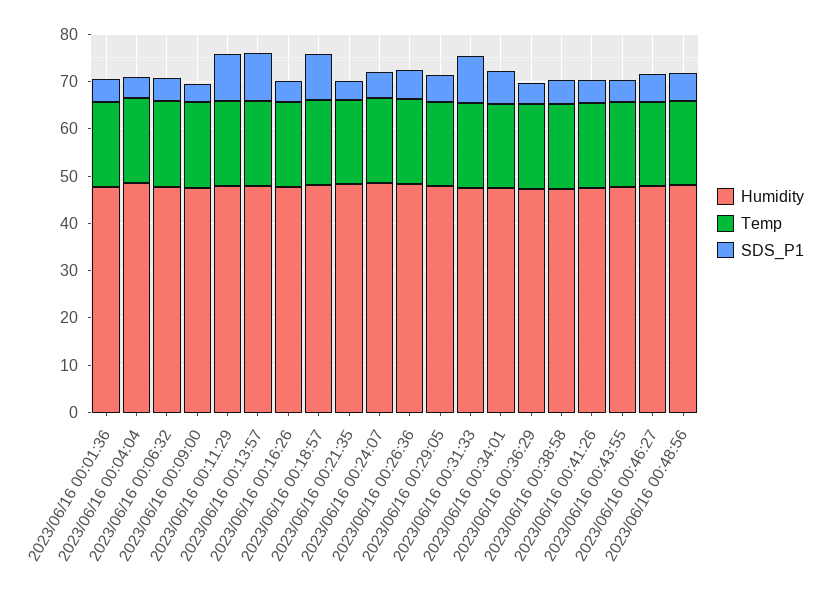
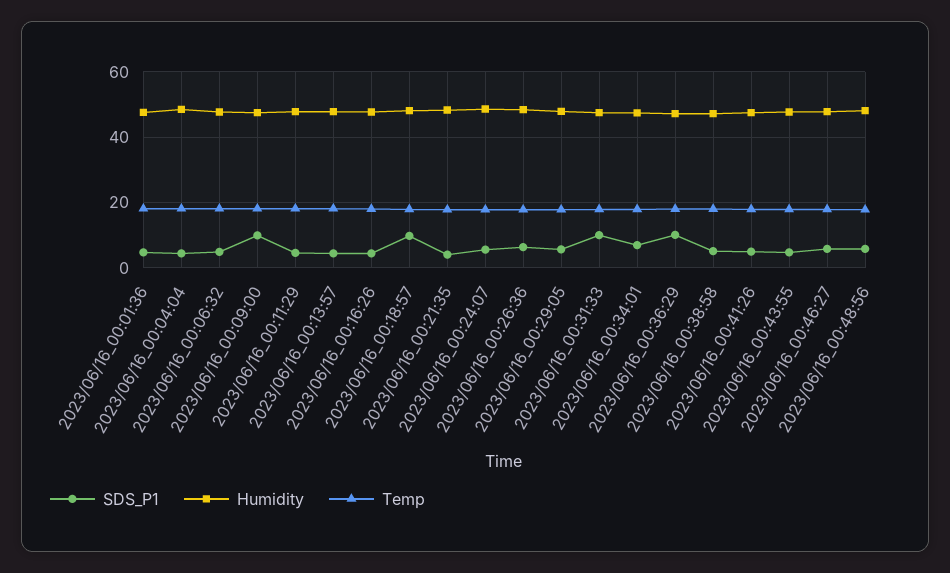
  {
    "Humidity": {
      "2023/06/16 00:01:36": 48,
      "2023/06/16 00:04:04": 48,
      "2023/06/16 00:06:32": 48,
      "2023/06/16 00:09:00": 48,
      "2023/06/16 00:11:29": 48,
      "2023/06/16 00:13:57": 48,
      "2023/06/16 00:16:26": 48,
      "2023/06/16 00:18:57": 48,
      "2023/06/16 00:21:35": 48,
      "2023/06/16 00:24:07": 48,
      "2023/06/16 00:26:36": 48,
      "2023/06/16 00:29:05": 48,
      "2023/06/16 00:31:33": 48,
      "2023/06/16 00:34:01": 48,
      "2023/06/16 00:36:29": 48,
      "2023/06/16 00:38:58": 48,
      "2023/06/16 00:41:26": 48,
      "2023/06/16 00:43:55": 48,
      "2023/06/16 00:46:27": 48,
      "2023/06/16 00:48:56": 48
    },
    "Temp": {
      "2023/06/16 00:01:36": 18,
      "2023/06/16 00:04:04": 18,
      "2023/06/16 00:06:32": 18,
      "2023/06/16 00:09:00": 18,
      "2023/06/16 00:11:29": 18,
      "2023/06/16 00:13:57": 18,
      "2023/06/16 00:16:26": 18,
      "2023/06/16 00:18:57": 18,
      "2023/06/16 00:21:35": 18,
      "2023/06/16 00:24:07": 18,
      "2023/06/16 00:26:36": 18,
      "2023/06/16 00:29:05": 18,
      "2023/06/16 00:31:33": 18,
      "2023/06/16 00:34:01": 18,
      "2023/06/16 00:36:29": 18,
      "2023/06/16 00:38:58": 18,
      "2023/06/16 00:41:26": 18,
      "2023/06/16 00:43:55": 18,
      "2023/06/16 00:46:27": 18,
      "2023/06/16 00:48:56": 18
    },
    "SDS_P1": {
      "2023/06/16 00:01:36": 4,
      "2023/06/16 00:04:04": 4,
      "2023/06/16 00:06:32": 4,
-     "2023/06/16 00:09:00": 4,
+     "2023/06/16 00:09:00": 10,
-     "2023/06/16 00:11:29": 10,
+     "2023/06/16 00:11:29": 4,
-     "2023/06/16 00:13:57": 10,
+     "2023/06/16 00:13:57": 4,
      "2023/06/16 00:16:26": 4,
      "2023/06/16 00:18:57": 10,
      "2023/06/16 00:21:35": 4,
      "2023/06/16 00:24:07": 6,
      "2023/06/16 00:26:36": 6,
      "2023/06/16 00:29:05": 6,
      "2023/06/16 00:31:33": 10,
      "2023/06/16 00:34:01": 6,
-     "2023/06/16 00:36:29": 4,
+     "2023/06/16 00:36:29": 10,
      "2023/06/16 00:38:58": 6,
      "2023/06/16 00:41:26": 4,
      "2023/06/16 00:43:55": 4,
      "2023/06/16 00:46:27": 6,
      "2023/06/16 00:48:56": 6
    }
  }

